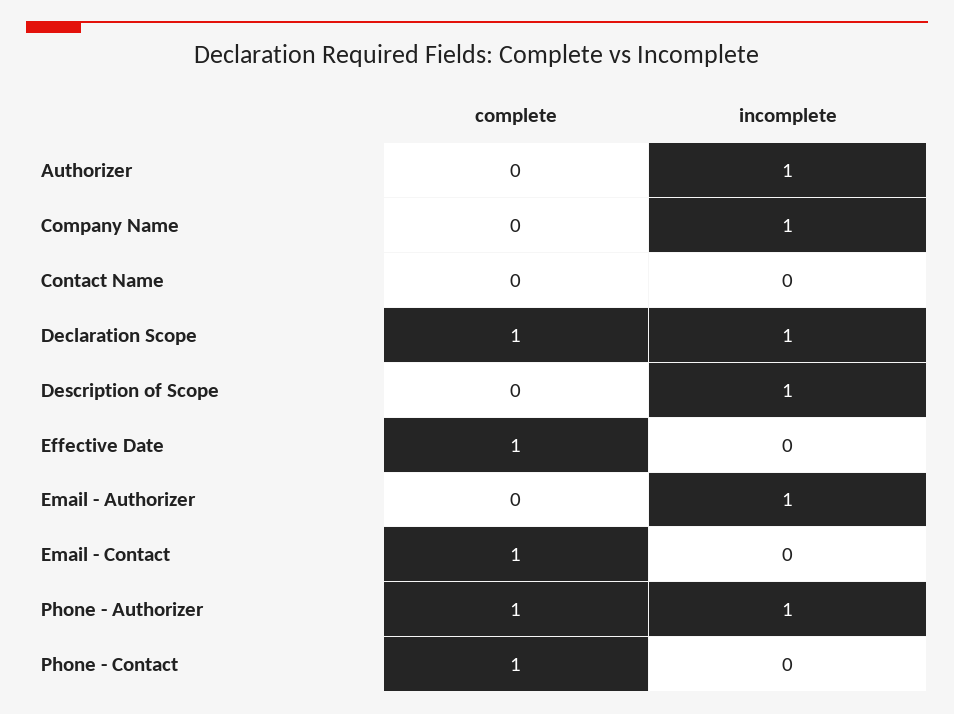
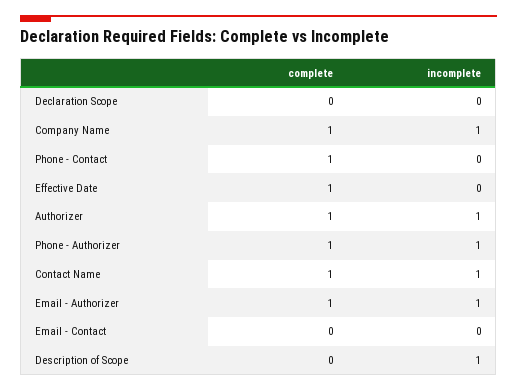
  {
    "complete": {
-     "Authorizer": 0,
+     "Authorizer": 1,
-     "Company Name": 0,
+     "Company Name": 1,
-     "Contact Name": 0,
+     "Contact Name": 1,
-     "Declaration Scope": 1,
+     "Declaration Scope": 0,
      "Description of Scope": 0,
      "Effective Date": 1,
-     "Email - Authorizer": 0,
+     "Email - Authorizer": 1,
-     "Email - Contact": 1,
+     "Email - Contact": 0,
      "Phone - Authorizer": 1,
      "Phone - Contact": 1
    },
    "incomplete": {
      "Authorizer": 1,
      "Company Name": 1,
-     "Contact Name": 0,
+     "Contact Name": 1,
-     "Declaration Scope": 1,
+     "Declaration Scope": 0,
      "Description of Scope": 1,
      "Effective Date": 0,
      "Email - Authorizer": 1,
      "Email - Contact": 0,
      "Phone - Authorizer": 1,
      "Phone - Contact": 0
    }
  }

